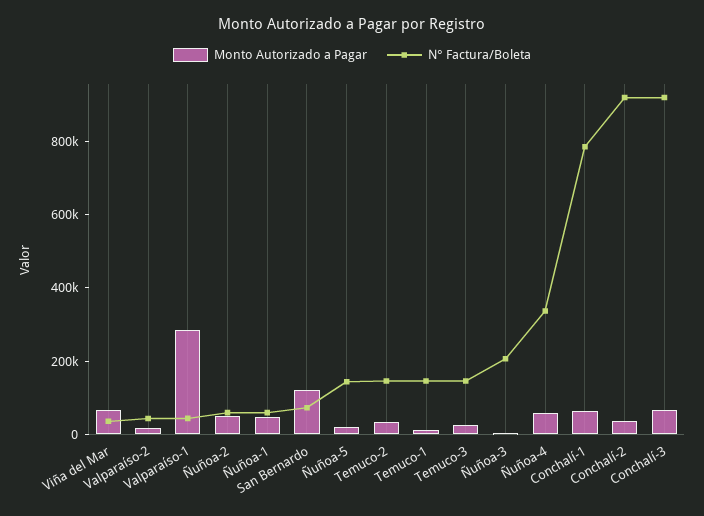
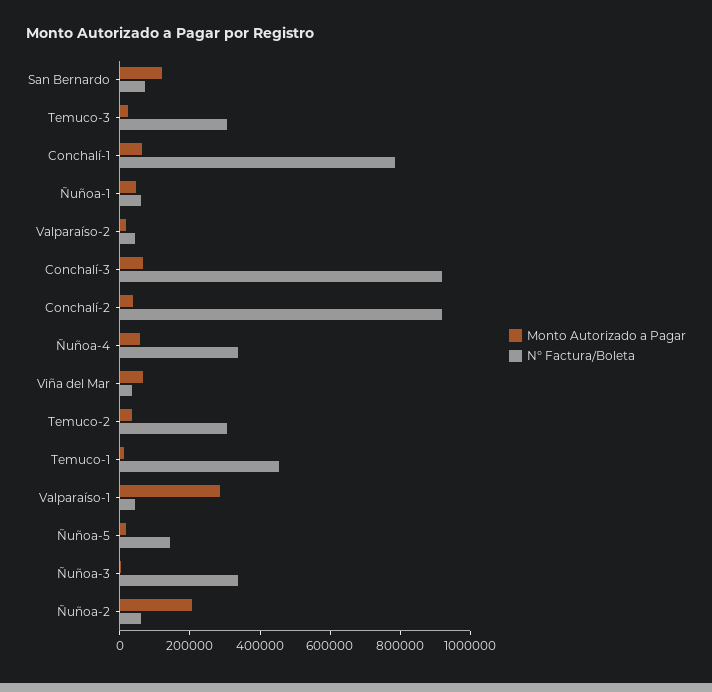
  {
    "Monto Autorizado a Pagar": {
      "Viña del Mar": 50000,
      "Valparaíso-2": 0,
      "Valparaíso-1": 300000,
-     "Ñuñoa-2": 50000,
+     "Ñuñoa-2": 200000,
      "Ñuñoa-1": 50000,
      "San Bernardo": 100000,
      "Ñuñoa-5": 0,
      "Temuco-2": 50000,
      "Temuco-1": 0,
      "Temuco-3": 0,
      "Ñuñoa-3": 0,
      "Ñuñoa-4": 50000,
      "Conchalí-1": 50000,
      "Conchalí-2": 50000,
      "Conchalí-3": 50000
    },
    "N° Factura/Boleta": {
      "Viña del Mar": 50000,
      "Valparaíso-2": 50000,
      "Valparaíso-1": 50000,
      "Ñuñoa-2": 50000,
      "Ñuñoa-1": 50000,
      "San Bernardo": 50000,
      "Ñuñoa-5": 150000,
-     "Temuco-2": 150000,
+     "Temuco-2": 300000,
-     "Temuco-1": 150000,
+     "Temuco-1": 450000,
-     "Temuco-3": 150000,
+     "Temuco-3": 300000,
-     "Ñuñoa-3": 200000,
+     "Ñuñoa-3": 350000,
      "Ñuñoa-4": 350000,
      "Conchalí-1": 800000,
      "Conchalí-2": 900000,
      "Conchalí-3": 900000
    }
  }

